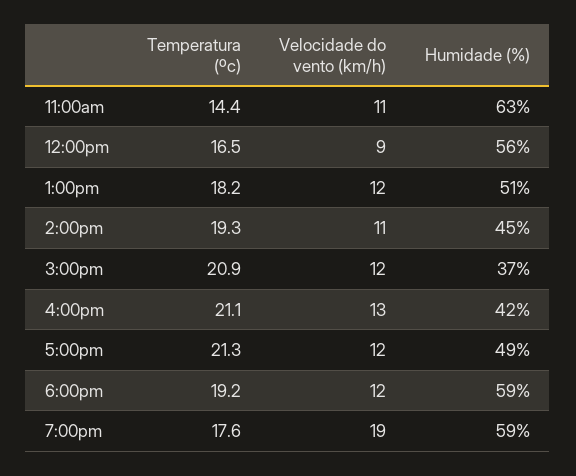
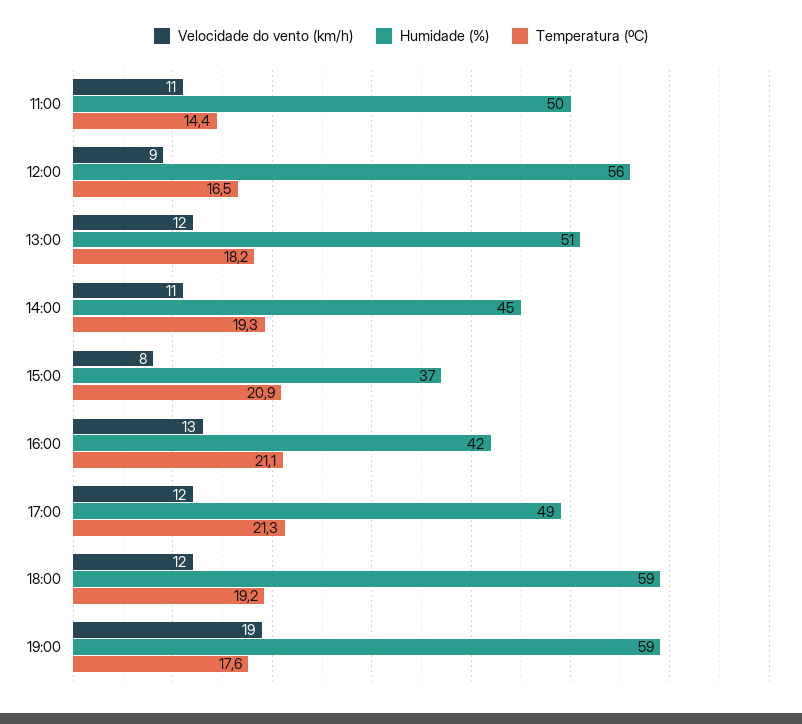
  {
    "Temperatura (ºc)": {
      "11:00am": 14.4,
      "12:00pm": 16.5,
      "1:00pm": 18.2,
      "2:00pm": 19.3,
      "3:00pm": 20.9,
      "4:00pm": 21.1,
      "5:00pm": 21.3,
      "6:00pm": 19.2,
      "7:00pm": 17.6
    },
    "Velocidade do vento (km/h)": {
      "11:00am": 11,
      "12:00pm": 9,
      "1:00pm": 12,
      "2:00pm": 11,
-     "3:00pm": 12,
+     "3:00pm": 8,
      "4:00pm": 13,
      "5:00pm": 12,
      "6:00pm": 12,
      "7:00pm": 19
    },
    "Humidade (%)": {
-     "11:00am": 63,
+     "11:00am": 50,
      "12:00pm": 56,
      "1:00pm": 51,
      "2:00pm": 45,
      "3:00pm": 37,
      "4:00pm": 42,
      "5:00pm": 49,
      "6:00pm": 59,
      "7:00pm": 59
    }
  }

